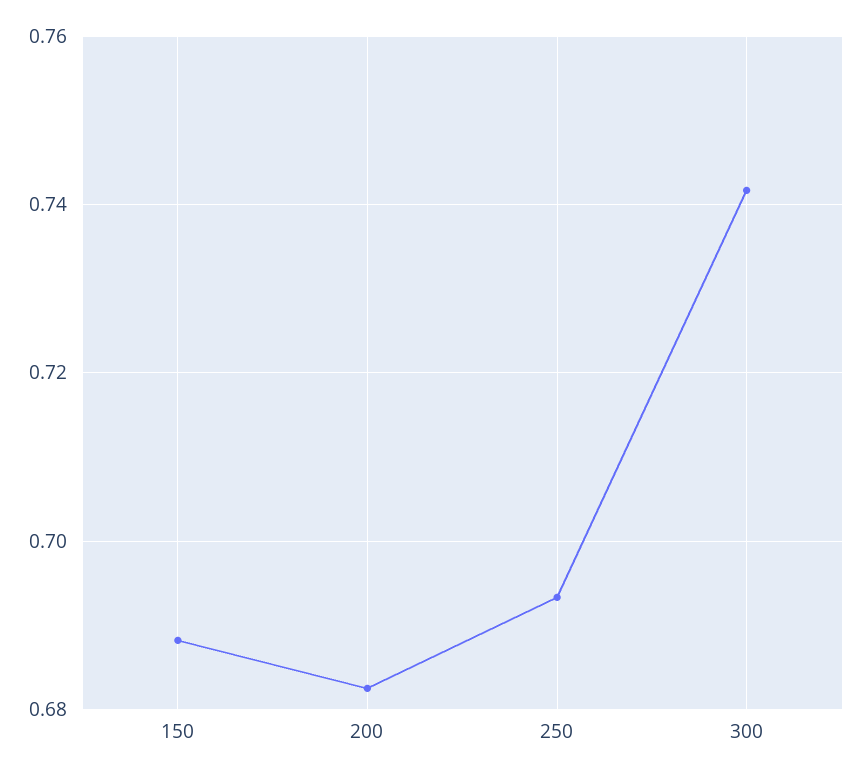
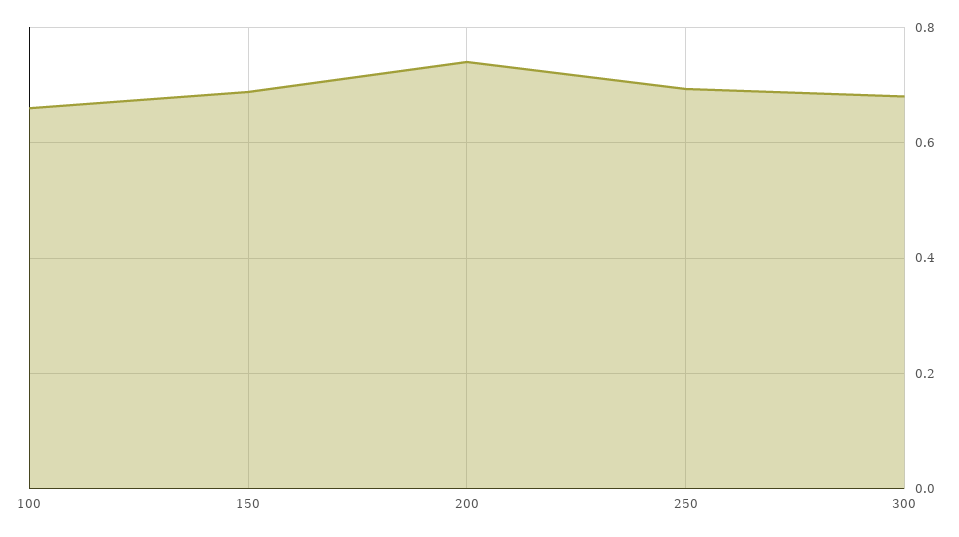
  {
    "150": 0.688,
-   "200": 0.682,
+   "200": 0.74,
    "250": 0.694,
-   "300": 0.742
+   "300": 0.68,
+   "100": 0.66
  }

